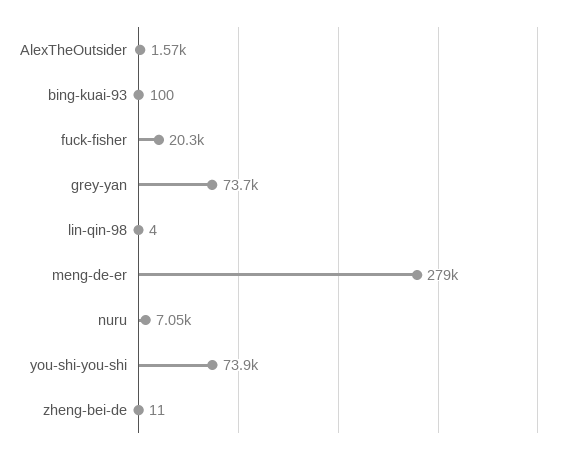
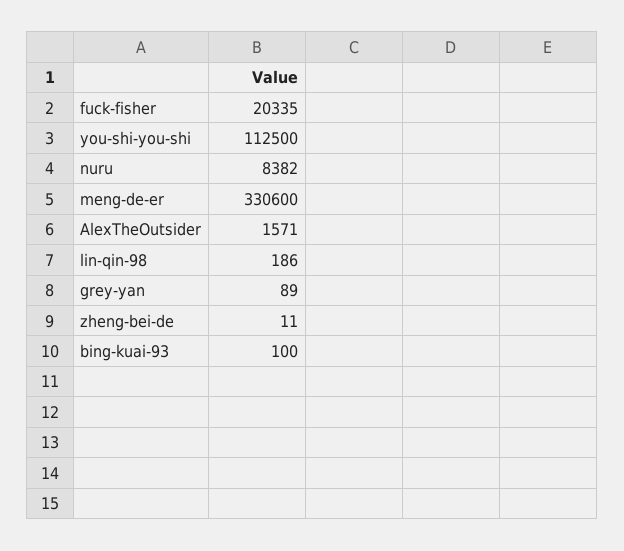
  {
    "AlexTheOutsider": 1571,
    "bing-kuai-93": 100,
    "fuck-fisher": 20335,
-   "grey-yan": 73700,
+   "grey-yan": 89,
-   "lin-qin-98": 4,
+   "lin-qin-98": 186,
-   "meng-de-er": 279000,
+   "meng-de-er": 330600,
-   "nuru": 7050,
+   "nuru": 8382,
-   "you-shi-you-shi": 73900,
+   "you-shi-you-shi": 112500,
    "zheng-bei-de": 11
  }

